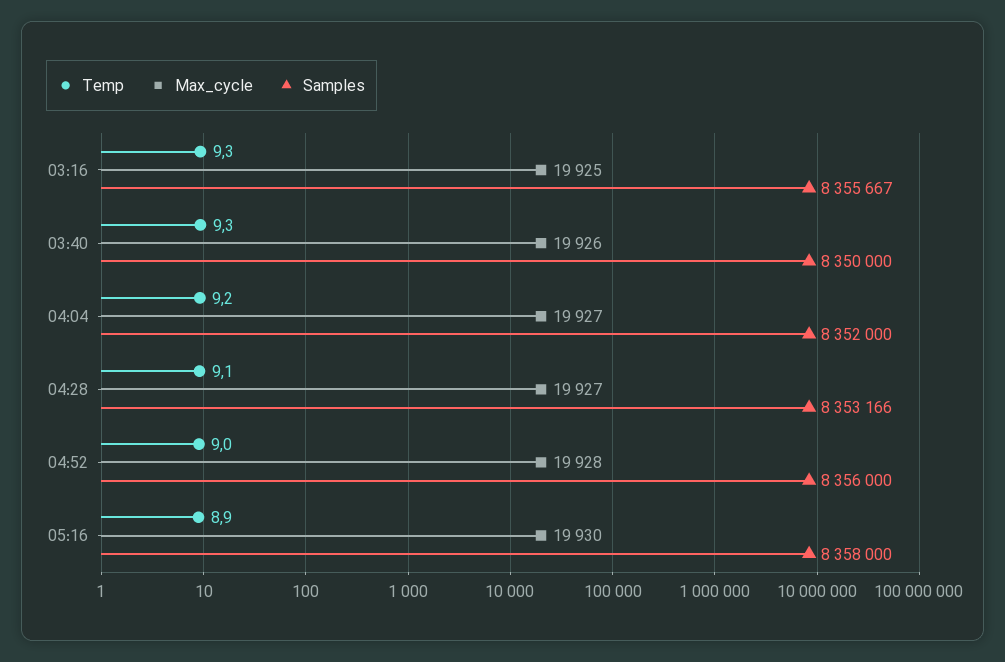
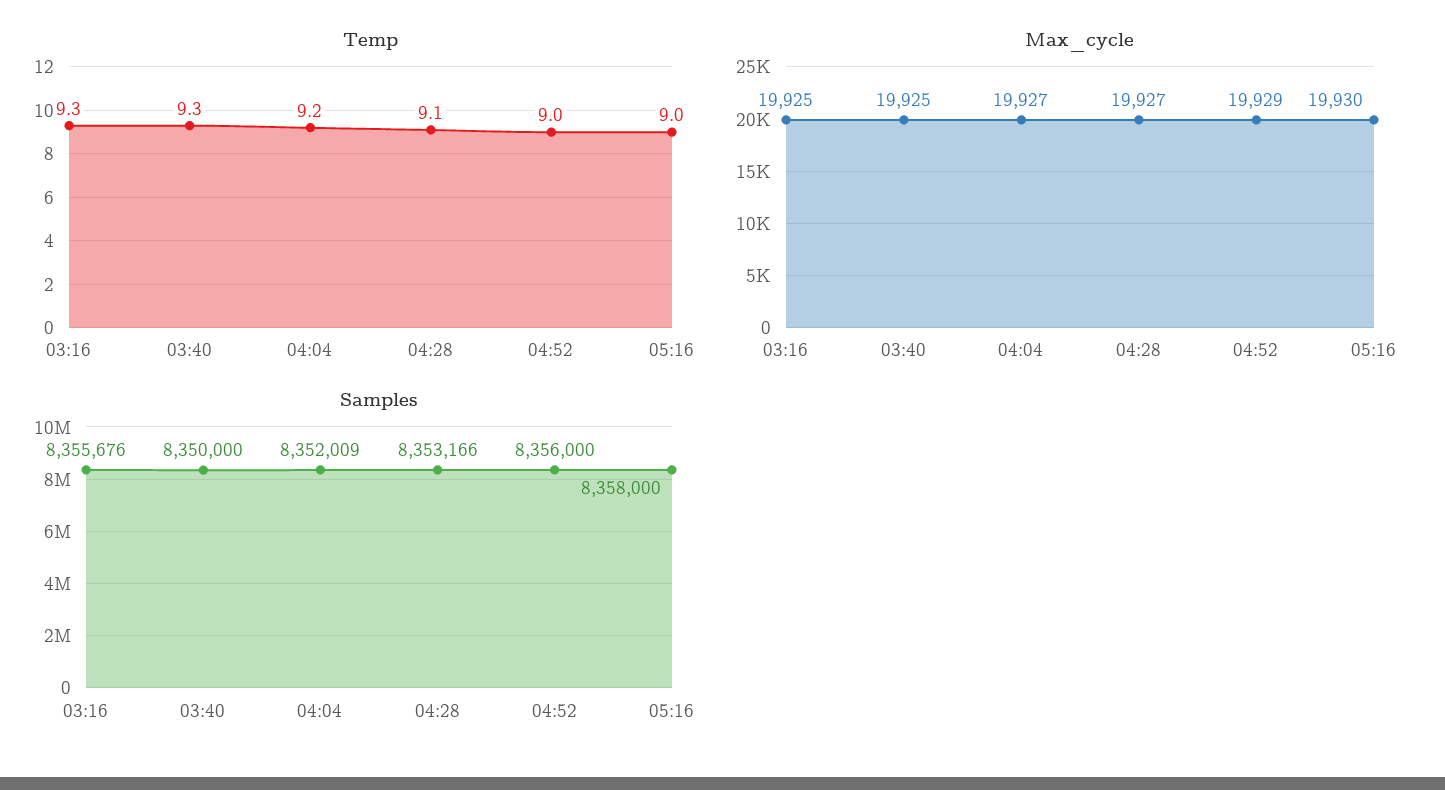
  {
    "Temp": {
      "03:16": 9.3,
      "03:40": 9.3,
      "04:04": 9.2,
      "04:28": 9.1,
      "04:52": 9,
-     "05:16": 8.9
+     "05:16": 9
    },
    "Max_cycle": {
      "03:16": 19925,
-     "03:40": 19926,
+     "03:40": 19925,
      "04:04": 19927,
      "04:28": 19927,
-     "04:52": 19928,
+     "04:52": 19929,
      "05:16": 19930
    },
    "Samples": {
-     "03:16": 8355667,
+     "03:16": 8355676,
      "03:40": 8350000,
-     "04:04": 8352000,
+     "04:04": 8352009,
      "04:28": 8353166,
      "04:52": 8356000,
      "05:16": 8358000
    }
  }

